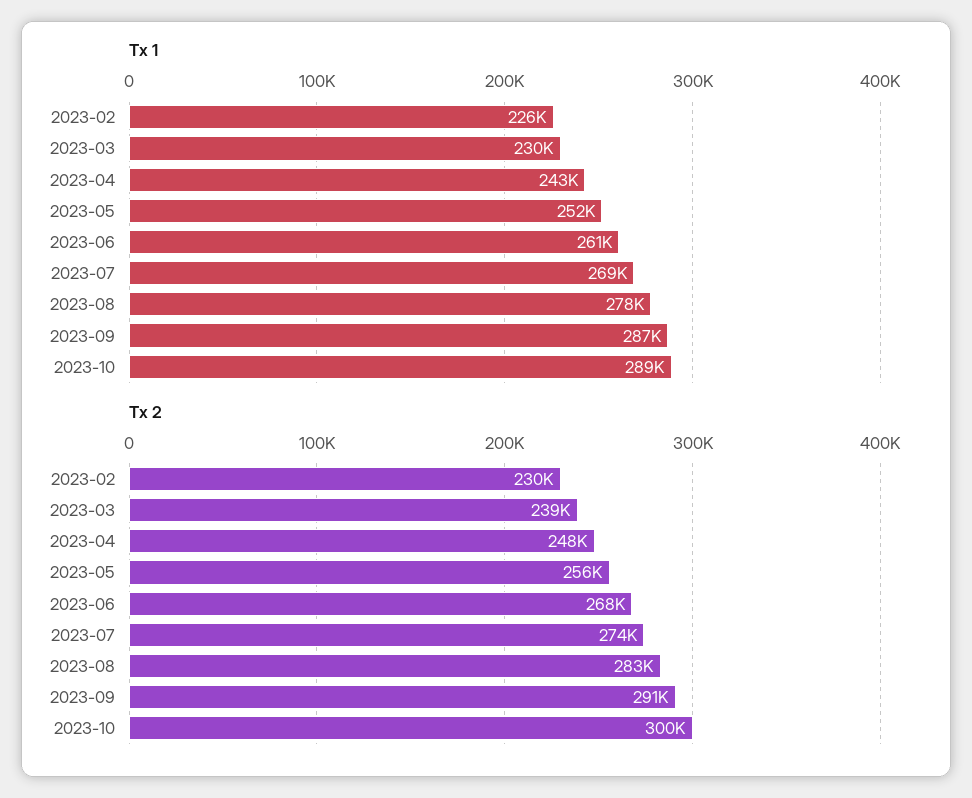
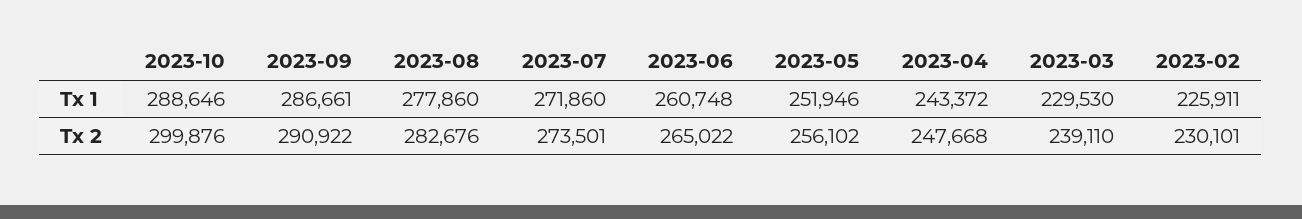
  {
    "Tx 1": {
      "2023-02": 225911,
      "2023-03": 229530,
      "2023-04": 243372,
      "2023-05": 251946,
      "2023-06": 260748,
-     "2023-07": 269000,
+     "2023-07": 271860,
      "2023-08": 277860,
      "2023-09": 286661,
      "2023-10": 288646
    },
    "Tx 2": {
      "2023-02": 230101,
      "2023-03": 239110,
      "2023-04": 247668,
      "2023-05": 256102,
-     "2023-06": 268000,
+     "2023-06": 265022,
      "2023-07": 273501,
      "2023-08": 282676,
      "2023-09": 290922,
      "2023-10": 299876
    }
  }

